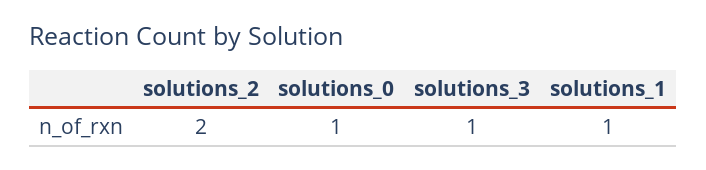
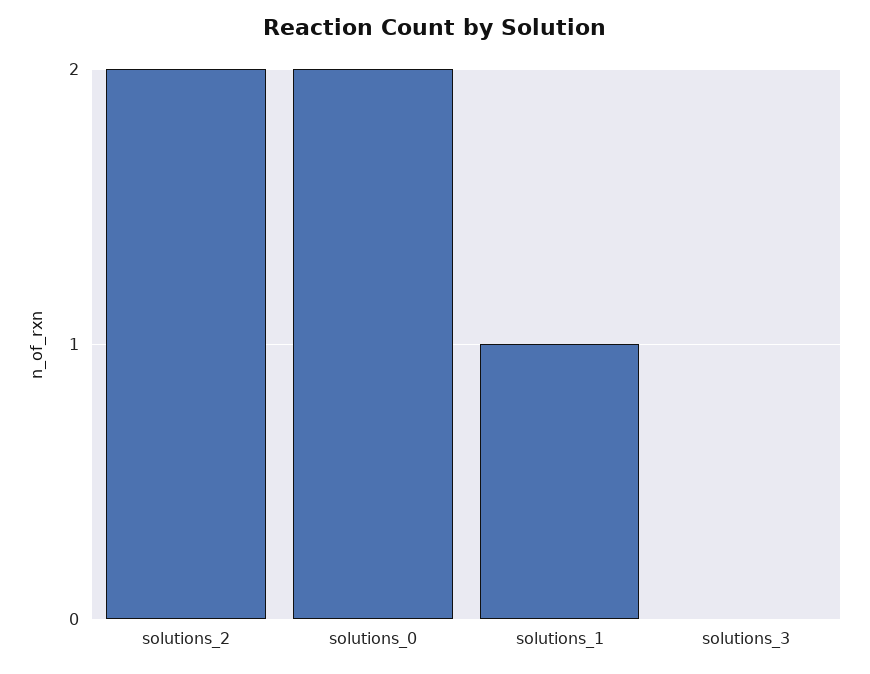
  {
    "solutions_2": 2,
-   "solutions_0": 1,
+   "solutions_0": 2,
-   "solutions_3": 1,
+   "solutions_3": 0,
    "solutions_1": 1
  }

